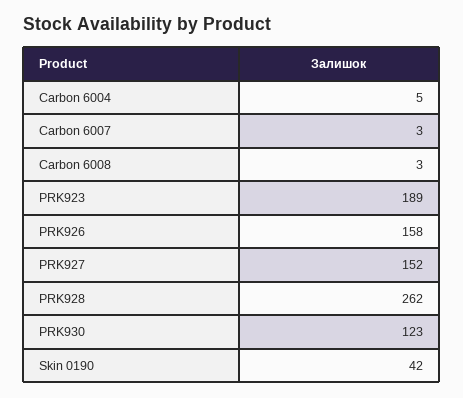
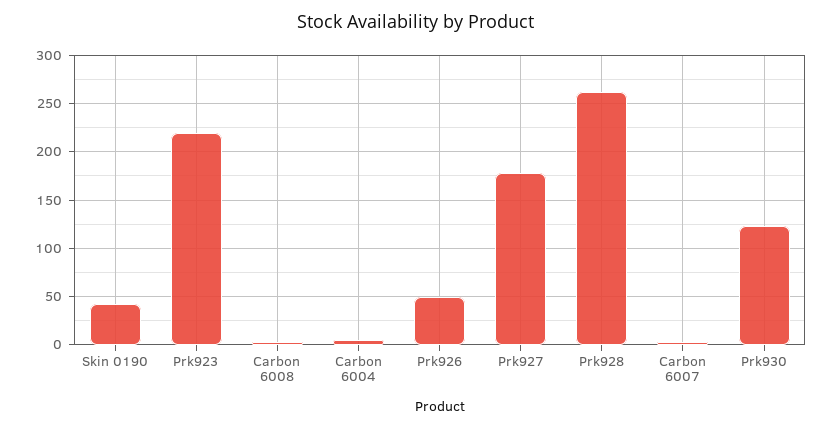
  {
    "Carbon 6004": 5,
    "Carbon 6007": 3,
    "Carbon 6008": 3,
-   "PRK923": 189,
+   "PRK923": 220,
-   "PRK926": 158,
+   "PRK926": 50,
-   "PRK927": 152,
+   "PRK927": 180,
    "PRK928": 262,
    "PRK930": 123,
    "Skin 0190": 42
  }

